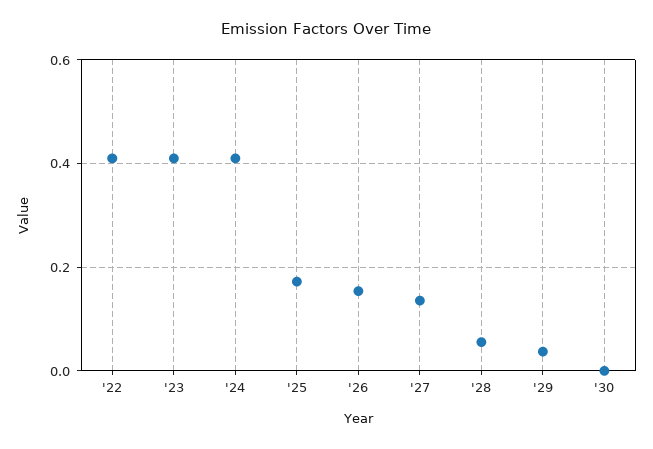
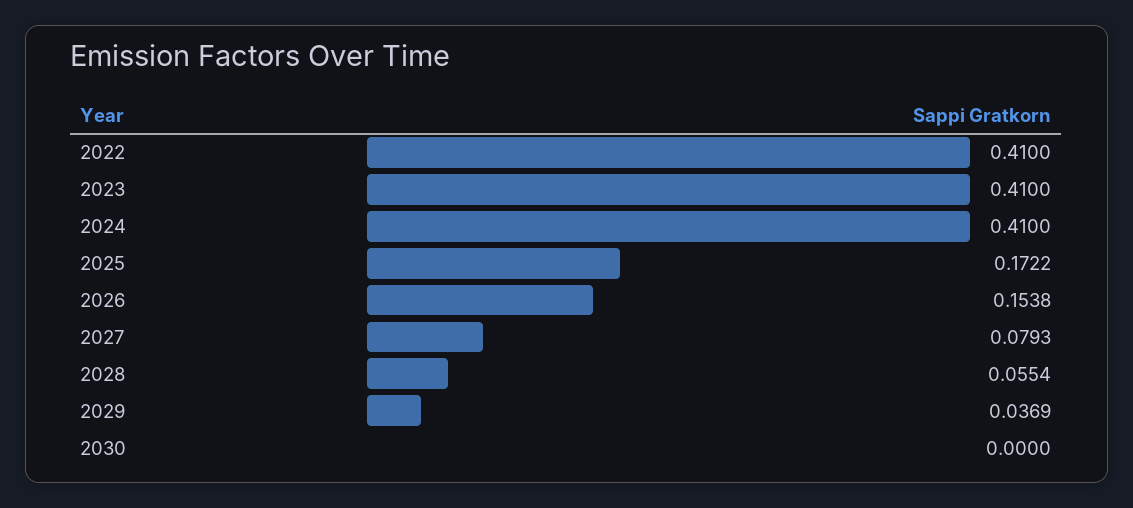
  {
    "'22": 0.41,
    "'23": 0.41,
    "'24": 0.41,
    "'25": 0.1722,
    "'26": 0.1538,
-   "'27": 0.14,
+   "'27": 0.0793,
    "'28": 0.0554,
    "'29": 0.0369,
    "'30": 0
  }

